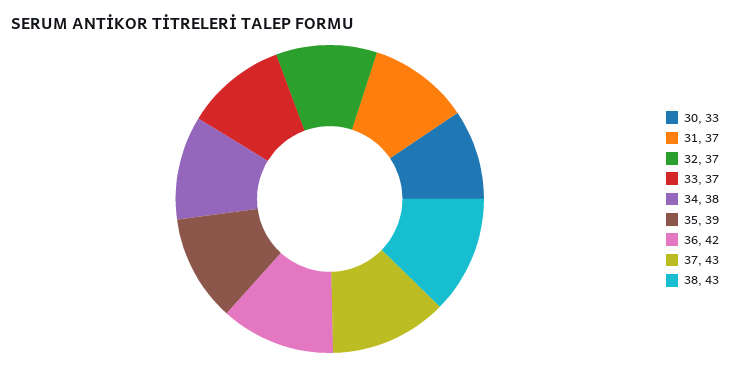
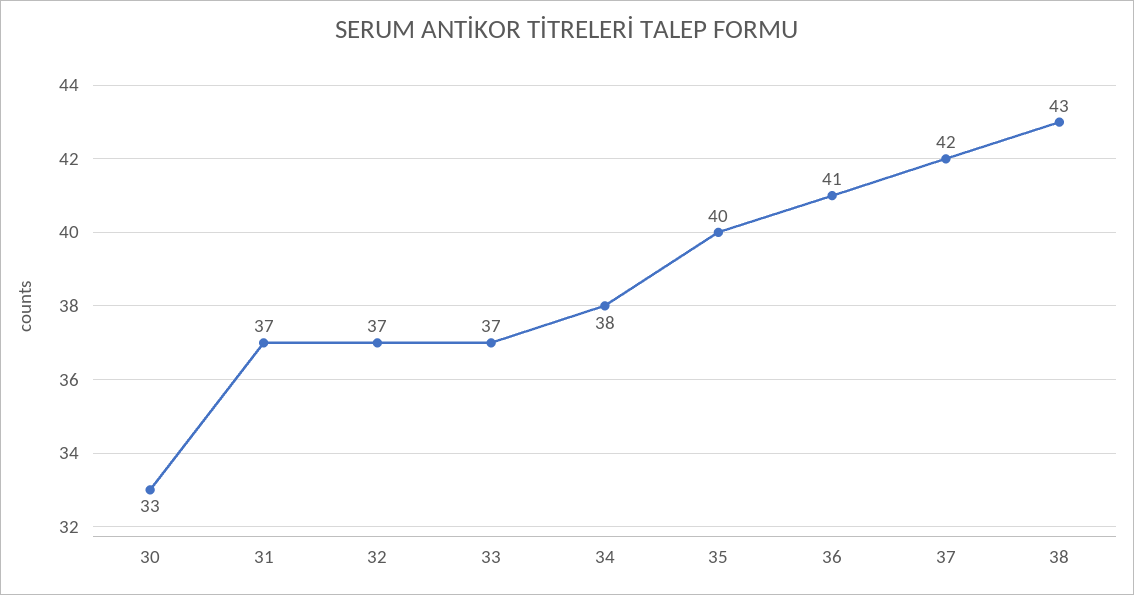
  {
    "30": 33,
    "31": 37,
    "32": 37,
    "33": 37,
    "34": 38,
-   "35": 39,
+   "35": 40,
-   "36": 42,
+   "36": 41,
-   "37": 43,
+   "37": 42,
    "38": 43
  }

